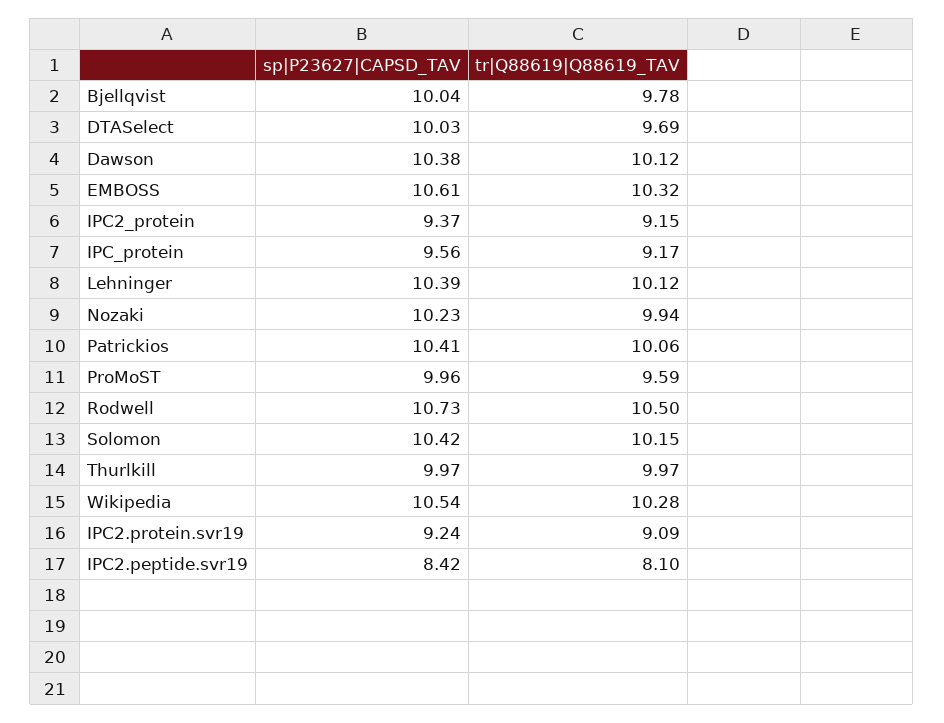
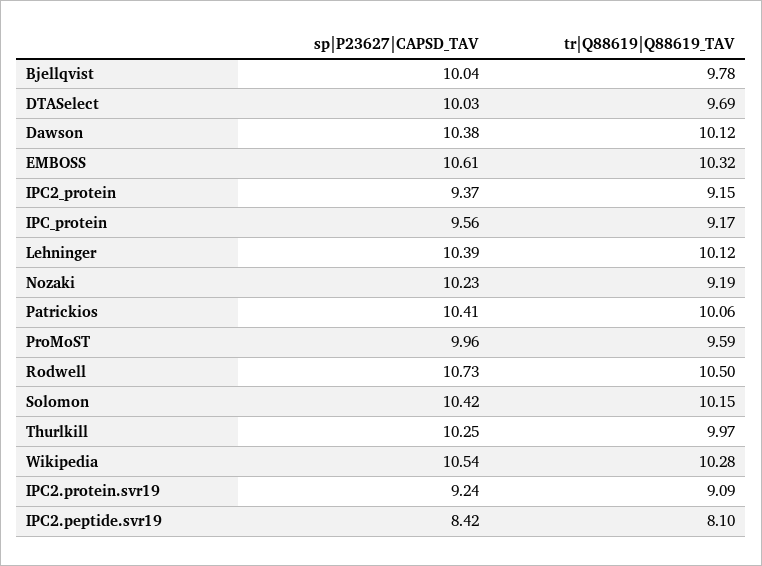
  {
    "sp|P23627|CAPSD_TAV": {
      "Bjellqvist": 10.04,
      "DTASelect": 10.03,
      "Dawson": 10.38,
      "EMBOSS": 10.61,
      "IPC2_protein": 9.37,
      "IPC_protein": 9.56,
      "Lehninger": 10.39,
      "Nozaki": 10.23,
      "Patrickios": 10.41,
      "ProMoST": 9.96,
      "Rodwell": 10.73,
      "Solomon": 10.42,
-     "Thurlkill": 9.97,
+     "Thurlkill": 10.25,
      "Wikipedia": 10.54,
      "IPC2.protein.svr19": 9.24,
      "IPC2.peptide.svr19": 8.42
    },
    "tr|Q88619|Q88619_TAV": {
      "Bjellqvist": 9.78,
      "DTASelect": 9.69,
      "Dawson": 10.12,
      "EMBOSS": 10.32,
      "IPC2_protein": 9.15,
      "IPC_protein": 9.17,
      "Lehninger": 10.12,
-     "Nozaki": 9.94,
+     "Nozaki": 9.19,
      "Patrickios": 10.06,
      "ProMoST": 9.59,
      "Rodwell": 10.5,
      "Solomon": 10.15,
      "Thurlkill": 9.97,
      "Wikipedia": 10.28,
      "IPC2.protein.svr19": 9.09,
      "IPC2.peptide.svr19": 8.1
    }
  }

